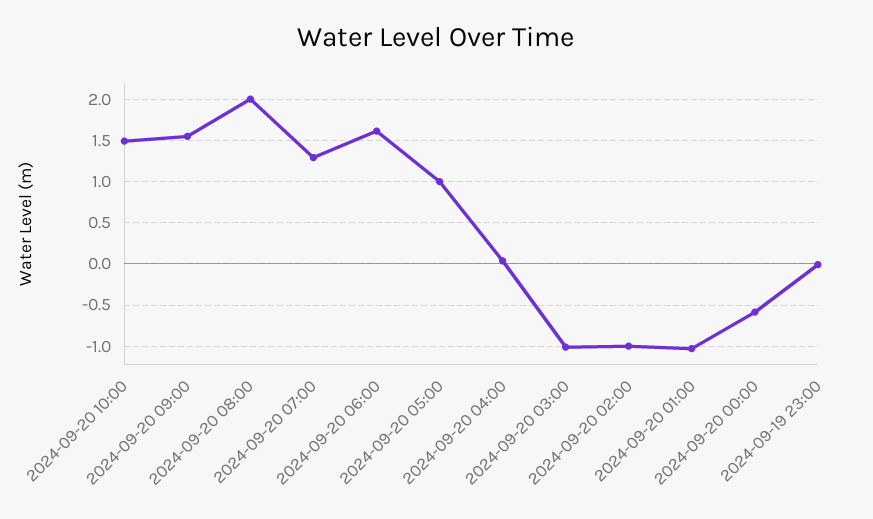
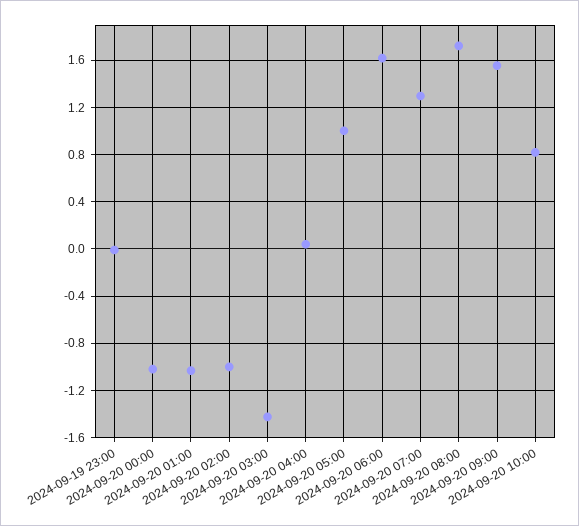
  {
-   "2024-09-20 10:00": 1.5,
+   "2024-09-20 10:00": 0.8,
    "2024-09-20 09:00": 1.6,
-   "2024-09-20 08:00": 2,
+   "2024-09-20 08:00": 1.7,
    "2024-09-20 07:00": 1.3,
    "2024-09-20 06:00": 1.6,
    "2024-09-20 05:00": 1,
    "2024-09-20 04:00": 0,
-   "2024-09-20 03:00": -1,
+   "2024-09-20 03:00": -1.4,
    "2024-09-20 02:00": -1,
    "2024-09-20 01:00": -1,
-   "2024-09-20 00:00": -0.6,
+   "2024-09-20 00:00": -1,
    "2024-09-19 23:00": 0
  }

